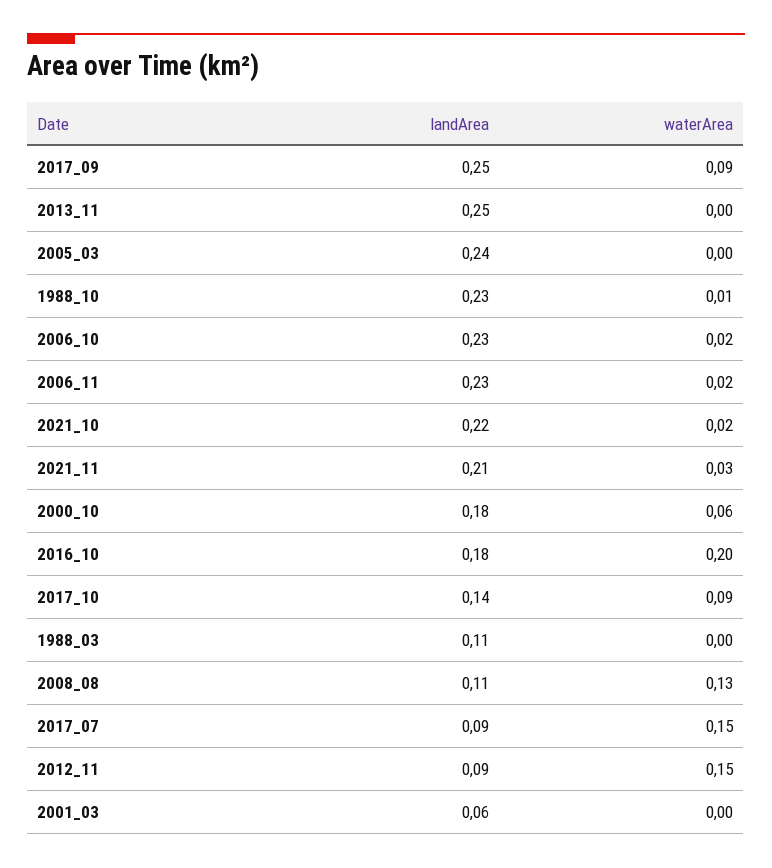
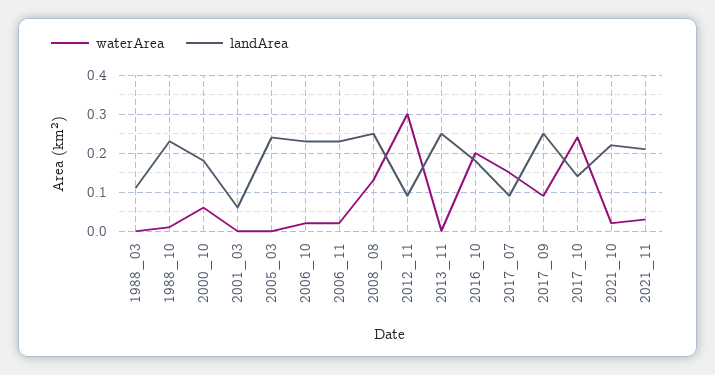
  {
    "landArea": {
      "2017_09": 0.25,
      "2013_11": 0.25,
      "2005_03": 0.24,
      "1988_10": 0.23,
      "2006_10": 0.23,
      "2006_11": 0.23,
      "2021_10": 0.22,
      "2021_11": 0.21,
      "2000_10": 0.18,
      "2016_10": 0.18,
      "2017_10": 0.14,
      "1988_03": 0.11,
-     "2008_08": 0.11,
+     "2008_08": 0.25,
      "2017_07": 0.09,
      "2012_11": 0.09,
      "2001_03": 0.06
    },
    "waterArea": {
      "2017_09": 0.09,
      "2013_11": 0,
      "2005_03": 0,
      "1988_10": 0.01,
      "2006_10": 0.02,
      "2006_11": 0.02,
      "2021_10": 0.02,
      "2021_11": 0.03,
      "2000_10": 0.06,
      "2016_10": 0.2,
-     "2017_10": 0.09,
+     "2017_10": 0.25,
      "1988_03": 0,
      "2008_08": 0.13,
      "2017_07": 0.15,
-     "2012_11": 0.15,
+     "2012_11": 0.3,
      "2001_03": 0
    }
  }

